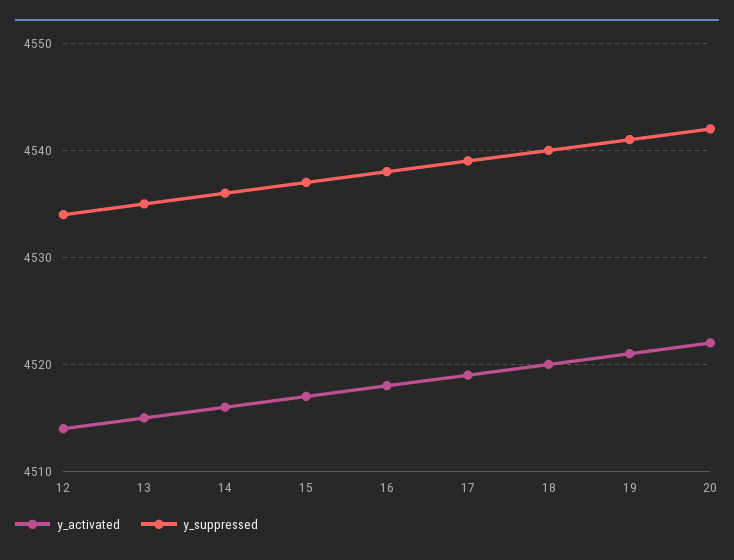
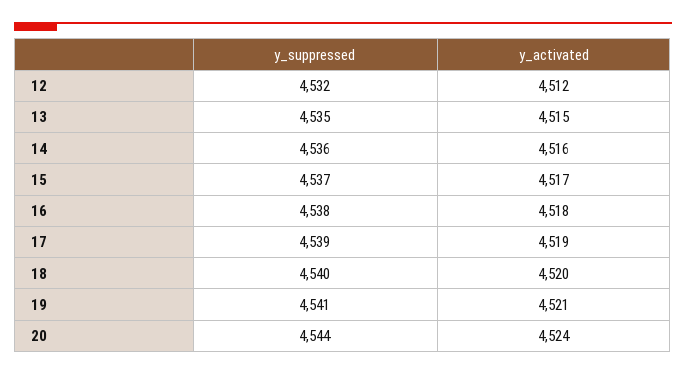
  {
    "y_activated": {
-     "12": 4514,
+     "12": 4512,
      "13": 4515,
      "14": 4516,
      "15": 4517,
      "16": 4518,
      "17": 4519,
      "18": 4520,
      "19": 4521,
-     "20": 4522
+     "20": 4524
    },
    "y_suppressed": {
-     "12": 4534,
+     "12": 4532,
      "13": 4535,
      "14": 4536,
      "15": 4537,
      "16": 4538,
      "17": 4539,
      "18": 4540,
      "19": 4541,
-     "20": 4542
+     "20": 4544
    }
  }

